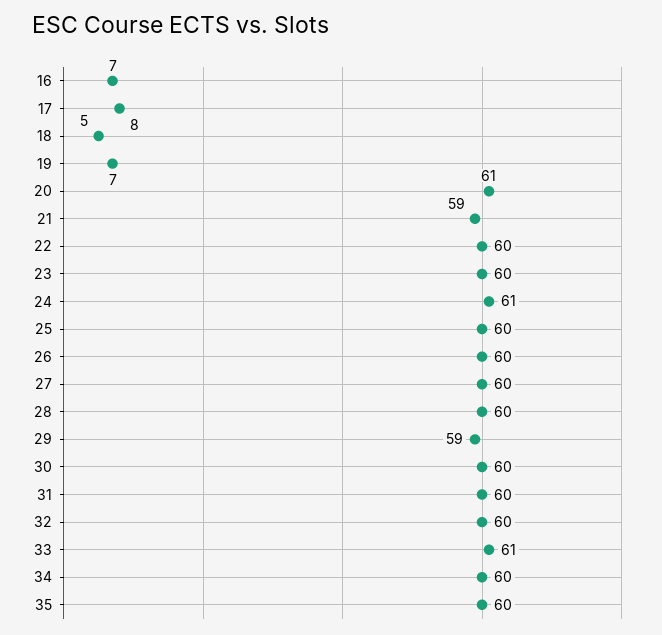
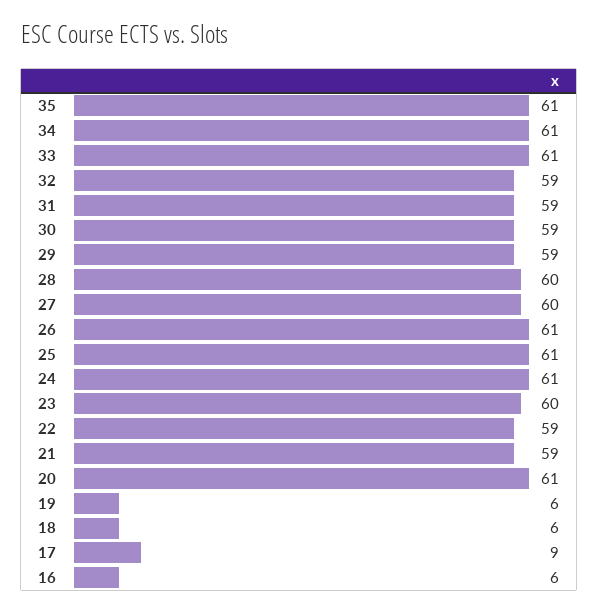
  {
-   "16": 7,
+   "16": 6,
-   "17": 8,
+   "17": 9,
-   "18": 5,
+   "18": 6,
-   "19": 7,
+   "19": 6,
    "20": 61,
    "21": 59,
-   "22": 60,
+   "22": 59,
    "23": 60,
    "24": 61,
-   "25": 60,
+   "25": 61,
-   "26": 60,
+   "26": 61,
    "27": 60,
    "28": 60,
    "29": 59,
-   "30": 60,
+   "30": 59,
-   "31": 60,
+   "31": 59,
-   "32": 60,
+   "32": 59,
    "33": 61,
-   "34": 60,
+   "34": 61,
-   "35": 60
+   "35": 61
  }

